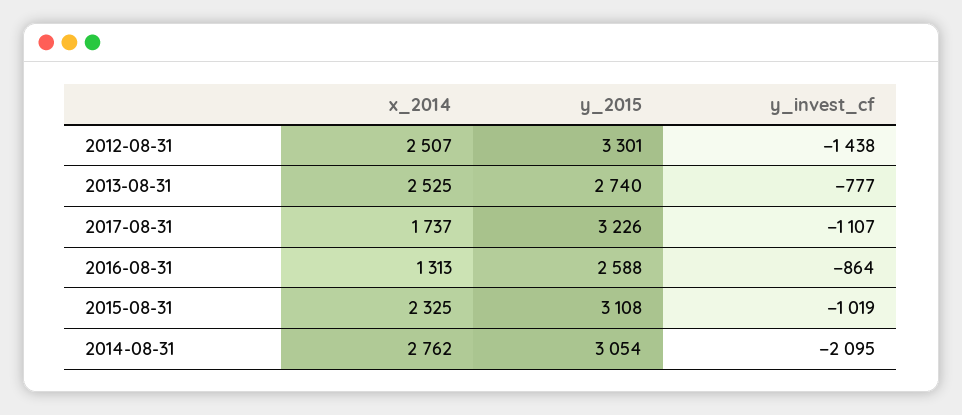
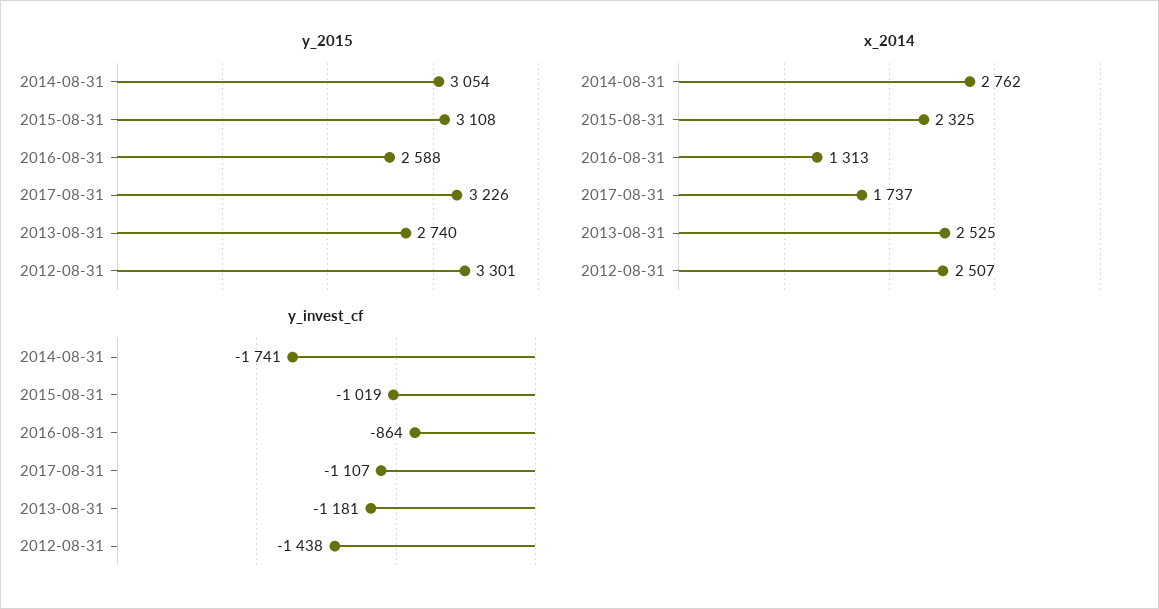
  {
    "x_2014": {
      "2012-08-31": 2507,
      "2013-08-31": 2525,
      "2017-08-31": 1737,
      "2016-08-31": 1313,
      "2015-08-31": 2325,
      "2014-08-31": 2762
    },
    "y_2015": {
      "2012-08-31": 3301,
      "2013-08-31": 2740,
      "2017-08-31": 3226,
      "2016-08-31": 2588,
      "2015-08-31": 3108,
      "2014-08-31": 3054
    },
    "y_invest_cf": {
      "2012-08-31": -1438,
-     "2013-08-31": -777,
+     "2013-08-31": -1181,
      "2017-08-31": -1107,
      "2016-08-31": -864,
      "2015-08-31": -1019,
-     "2014-08-31": -2095
+     "2014-08-31": -1741
    }
  }

